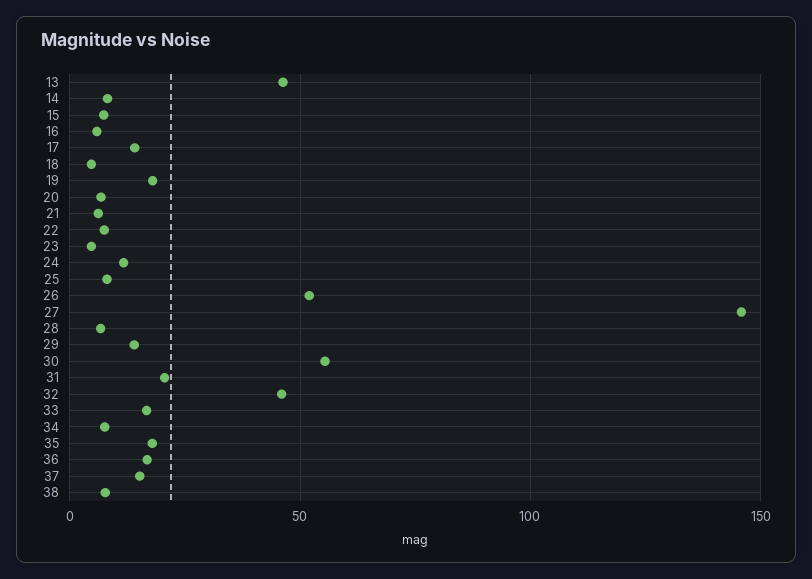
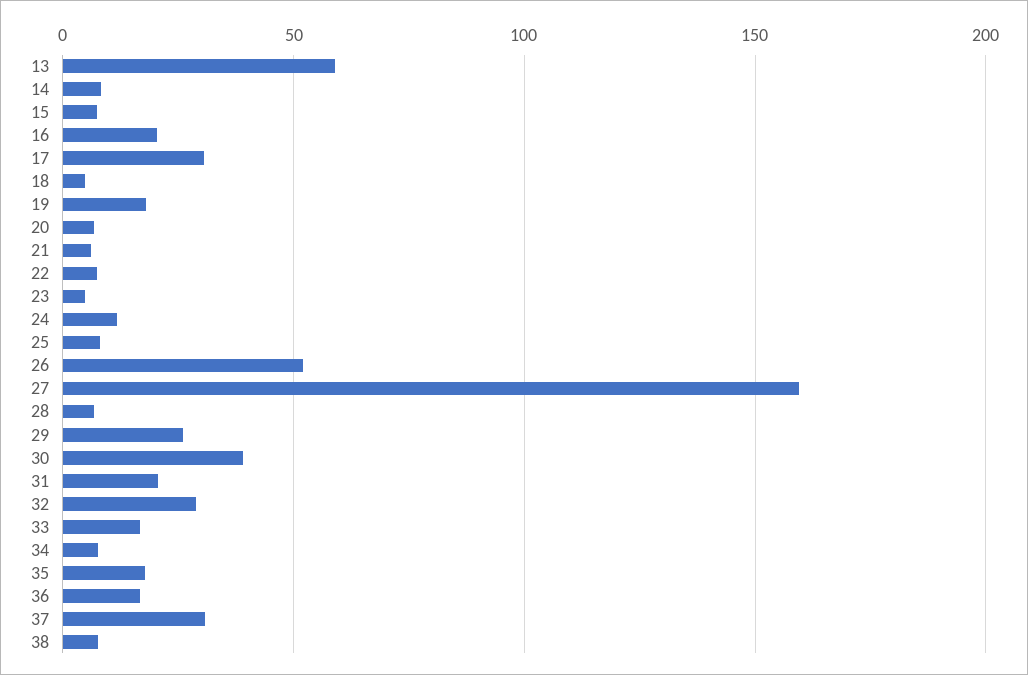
  {
-   "13": 45,
+   "13": 60,
    "14": 10,
    "15": 5,
-   "16": 5,
+   "16": 20,
-   "17": 15,
+   "17": 30,
    "18": 5,
    "19": 20,
    "20": 5,
    "21": 5,
    "22": 10,
    "23": 5,
    "24": 10,
    "25": 10,
    "26": 50,
-   "27": 145,
+   "27": 160,
    "28": 5,
-   "29": 15,
+   "29": 25,
-   "30": 55,
+   "30": 40,
    "31": 20,
-   "32": 45,
+   "32": 30,
    "33": 15,
    "34": 10,
    "35": 20,
    "36": 15,
-   "37": 15,
+   "37": 30,
    "38": 10
  }

